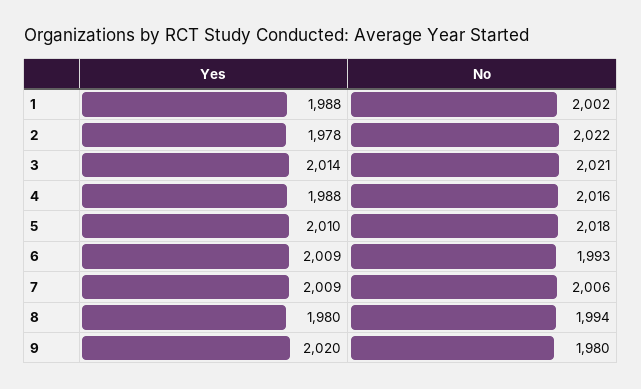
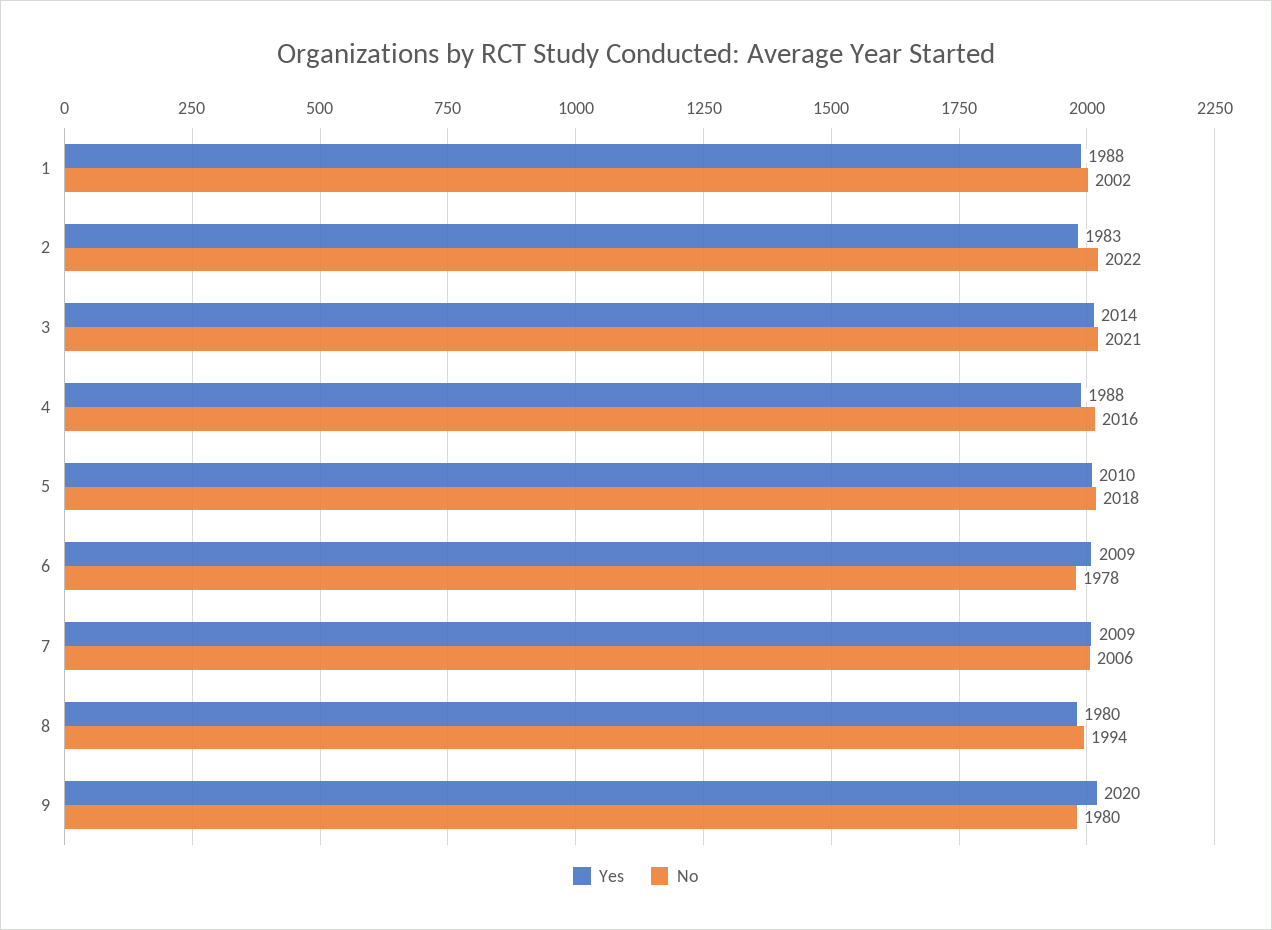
  {
    "Yes": {
      "1": 1988,
-     "2": 1978,
+     "2": 1983,
      "3": 2014,
      "4": 1988,
      "5": 2010,
      "6": 2009,
      "7": 2009,
      "8": 1980,
      "9": 2020
    },
    "No": {
      "1": 2002,
      "2": 2022,
      "3": 2021,
      "4": 2016,
      "5": 2018,
-     "6": 1993,
+     "6": 1978,
      "7": 2006,
      "8": 1994,
      "9": 1980
    }
  }

